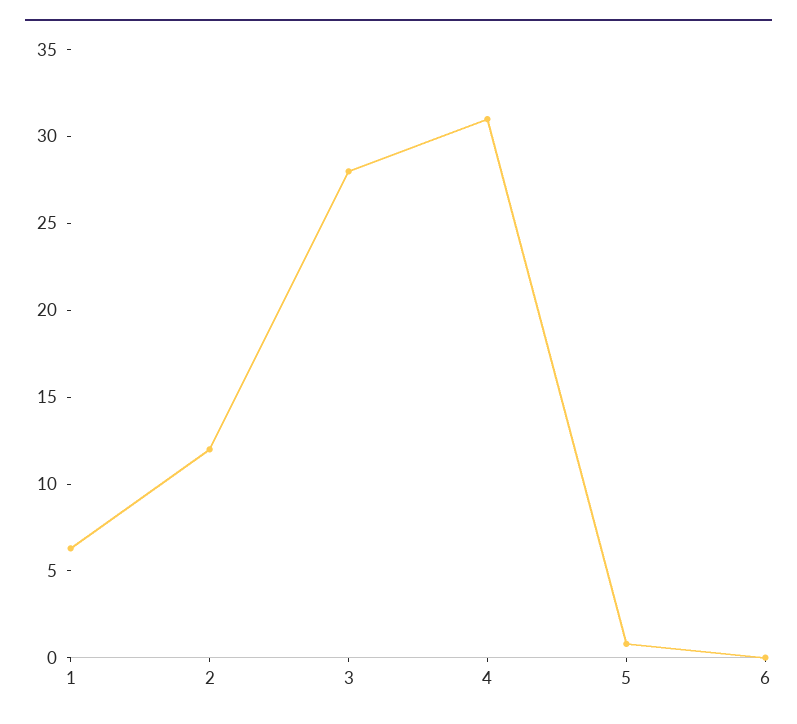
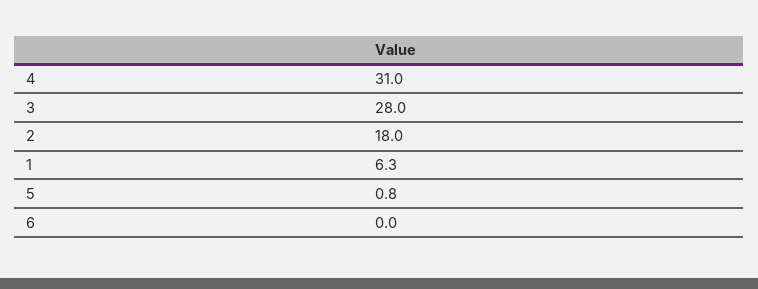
  {
    "1": 6.3,
-   "2": 12,
+   "2": 18,
    "3": 28,
    "4": 31,
    "5": 0.8,
    "6": 0
  }

